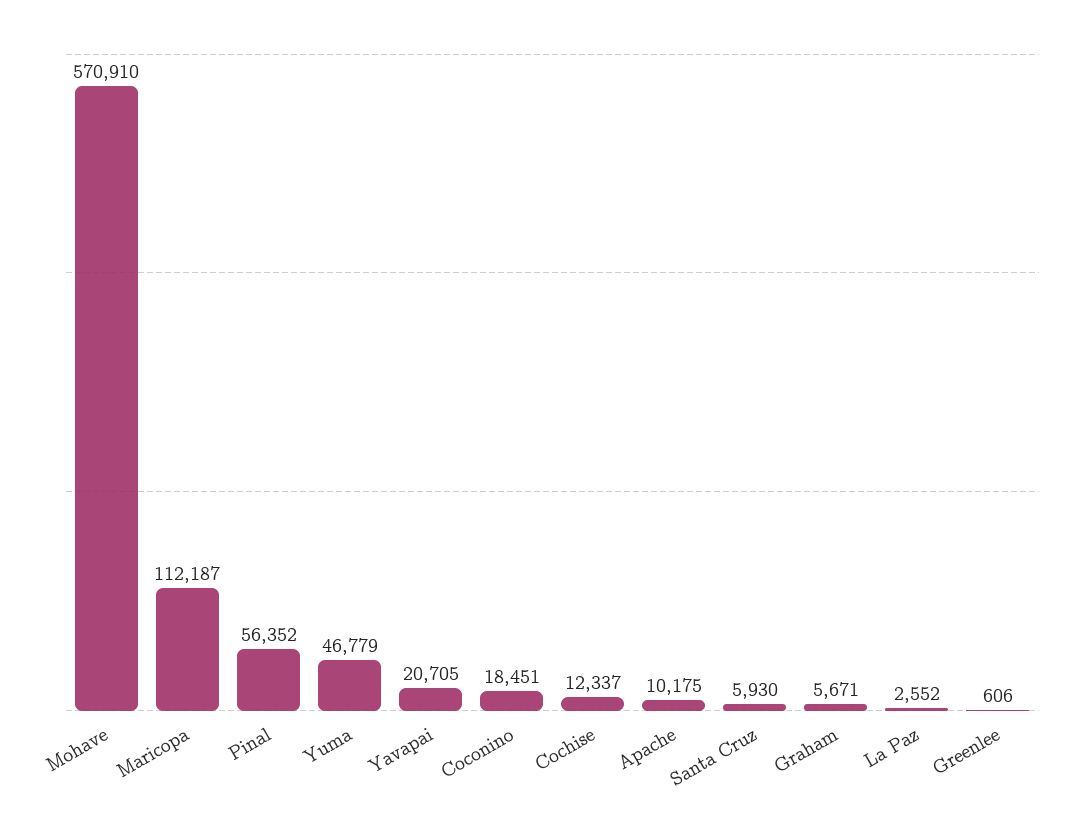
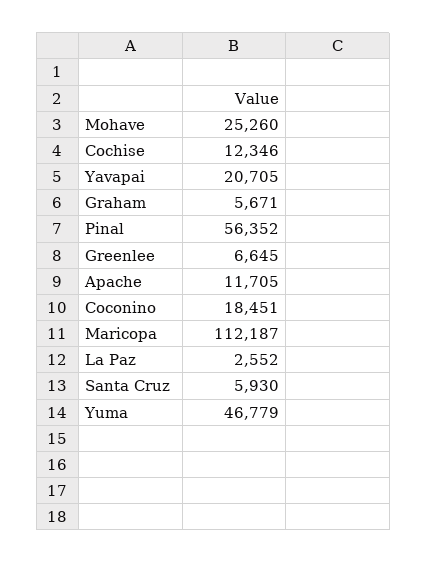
  {
-   "Mohave": 570910,
+   "Mohave": 25260,
    "Maricopa": 112187,
    "Pinal": 56352,
    "Yuma": 46779,
    "Yavapai": 20705,
    "Coconino": 18451,
-   "Cochise": 12337,
+   "Cochise": 12346,
-   "Apache": 10175,
+   "Apache": 11705,
    "Santa Cruz": 5930,
    "Graham": 5671,
    "La Paz": 2552,
-   "Greenlee": 606
+   "Greenlee": 6645
  }

